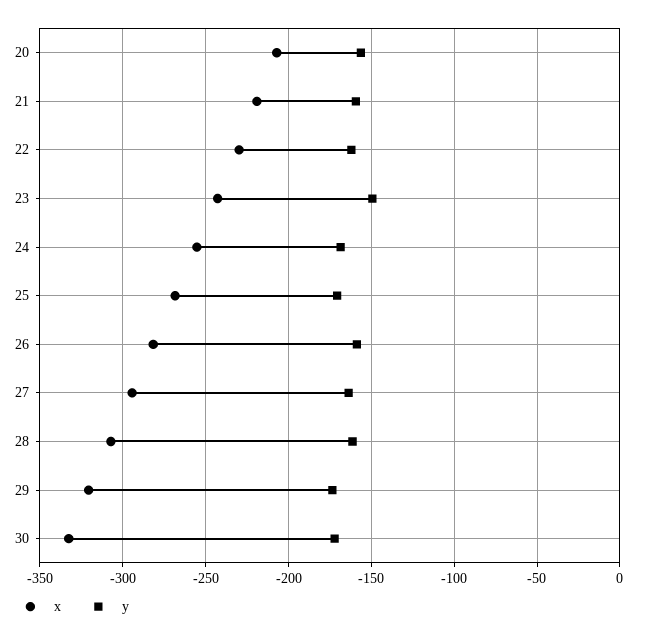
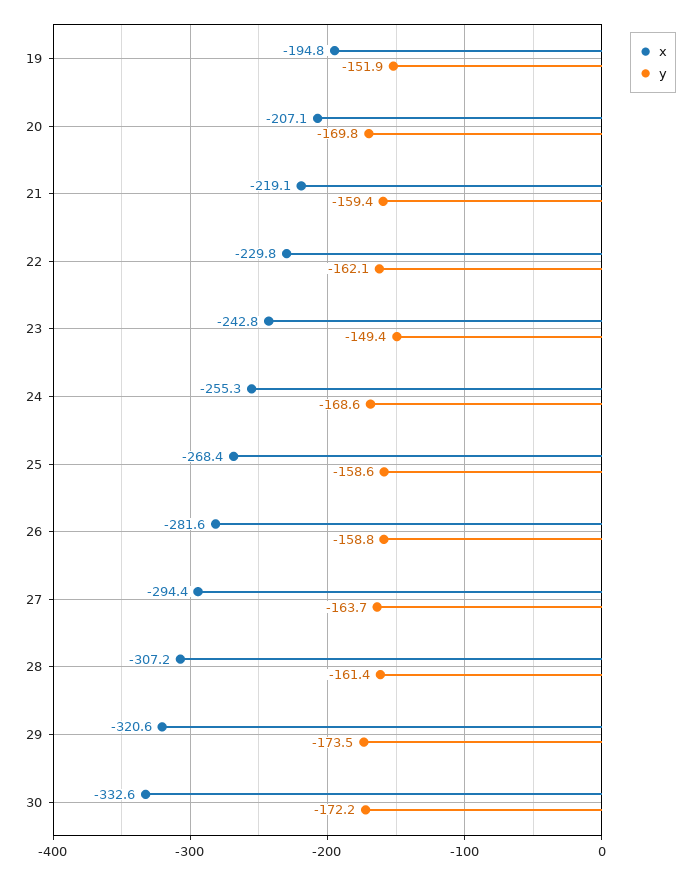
  {
    "x": {
      "20": -207.1,
      "21": -219.1,
      "22": -229.8,
      "23": -242.8,
      "24": -255.3,
      "25": -268.4,
      "26": -281.6,
      "27": -294.4,
      "28": -307.2,
      "29": -320.6,
-     "30": -332.6
+     "30": -332.6,
+     "19": -194.8
    },
    "y": {
-     "20": -155,
+     "20": -169.8,
      "21": -159.4,
      "22": -162.1,
      "23": -149.4,
      "24": -168.6,
-     "25": -170,
+     "25": -158.6,
      "26": -158.8,
      "27": -163.7,
      "28": -161.4,
      "29": -173.5,
-     "30": -172.2
+     "30": -172.2,
+     "19": -151.9
    }
  }

